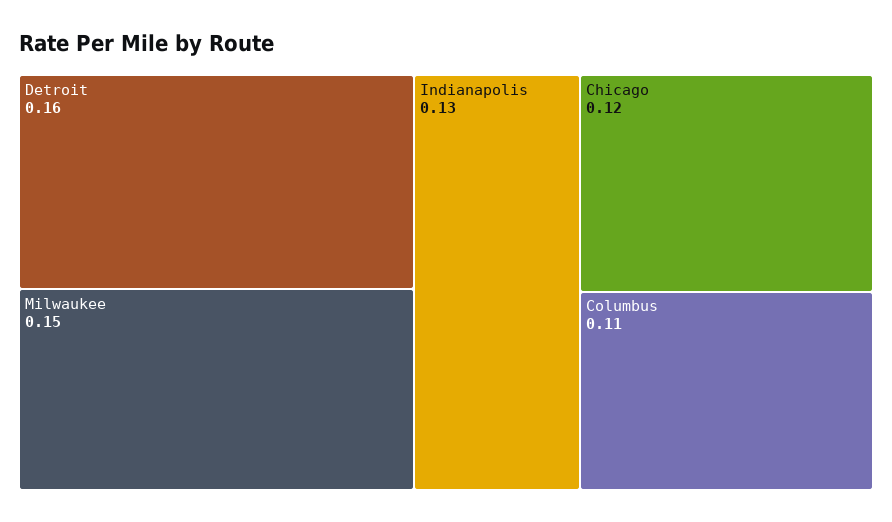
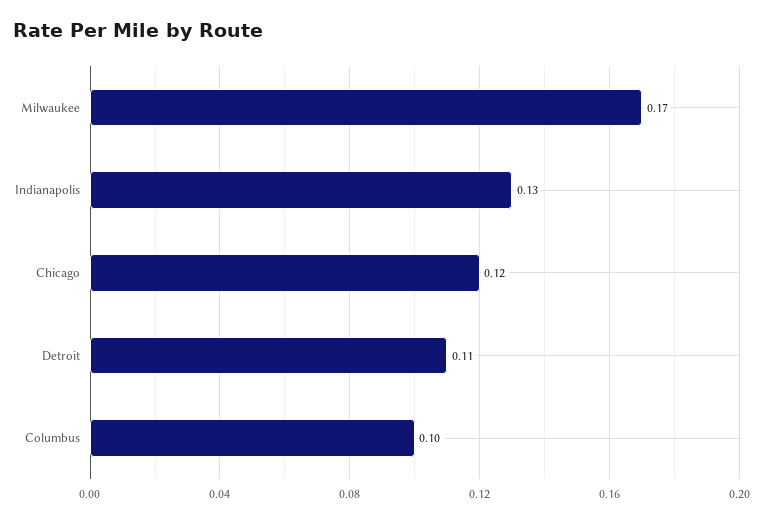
  {
-   "Detroit": 0.16,
+   "Detroit": 0.11,
-   "Milwaukee": 0.15,
+   "Milwaukee": 0.17,
    "Indianapolis": 0.13,
    "Chicago": 0.12,
-   "Columbus": 0.11
+   "Columbus": 0.1
  }

